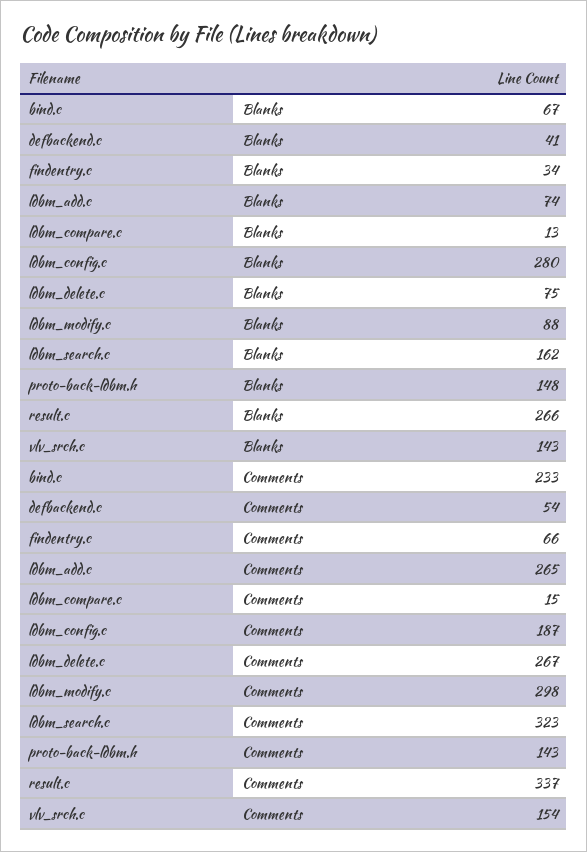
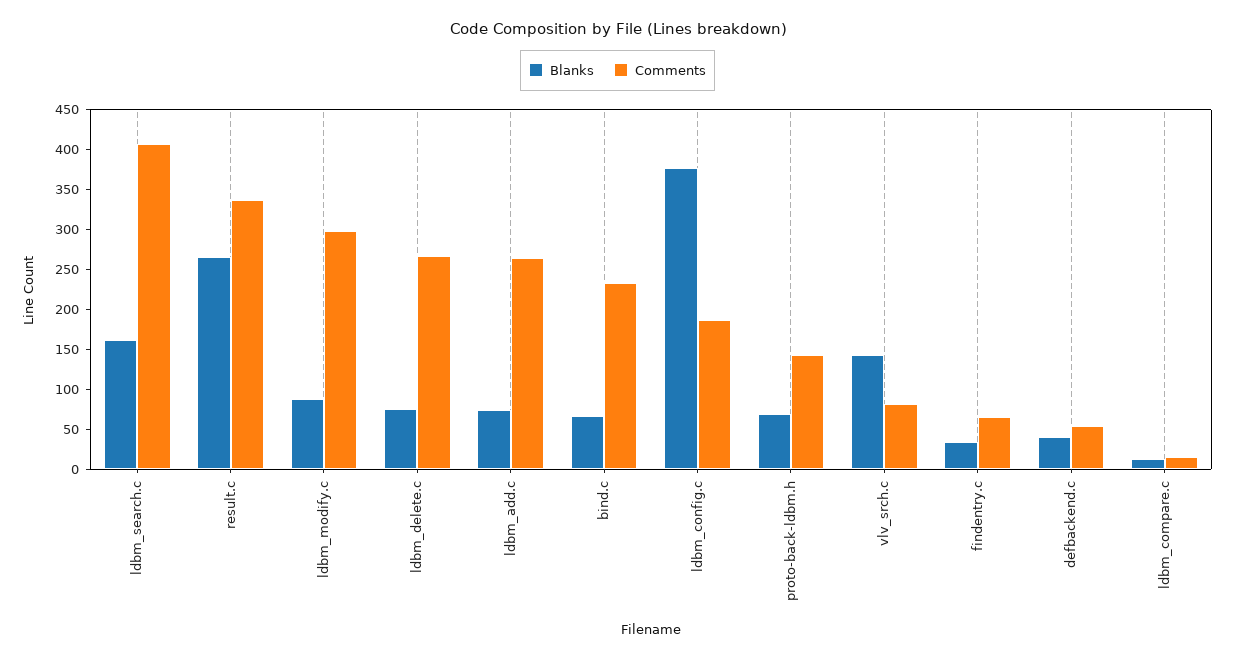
  {
    "Blanks": {
      "bind.c": 67,
      "defbackend.c": 41,
      "findentry.c": 34,
      "ldbm_add.c": 74,
      "ldbm_compare.c": 13,
-     "ldbm_config.c": 280,
+     "ldbm_config.c": 375,
      "ldbm_delete.c": 75,
      "ldbm_modify.c": 88,
      "ldbm_search.c": 162,
-     "proto-back-ldbm.h": 148,
+     "proto-back-ldbm.h": 75,
      "result.c": 266,
      "vlv_srch.c": 143
    },
    "Comments": {
      "bind.c": 233,
      "defbackend.c": 54,
      "findentry.c": 66,
      "ldbm_add.c": 265,
      "ldbm_compare.c": 15,
      "ldbm_config.c": 187,
      "ldbm_delete.c": 267,
      "ldbm_modify.c": 298,
-     "ldbm_search.c": 323,
+     "ldbm_search.c": 400,
      "proto-back-ldbm.h": 143,
      "result.c": 337,
-     "vlv_srch.c": 154
+     "vlv_srch.c": 75
    }
  }

